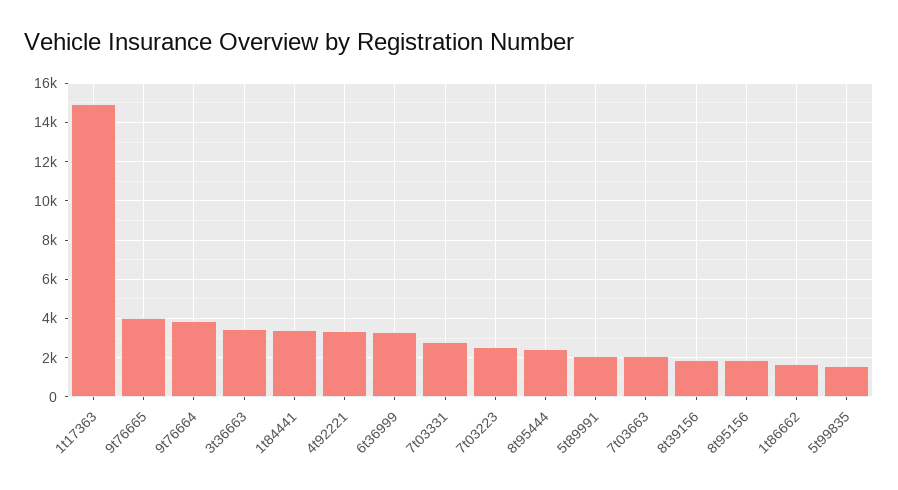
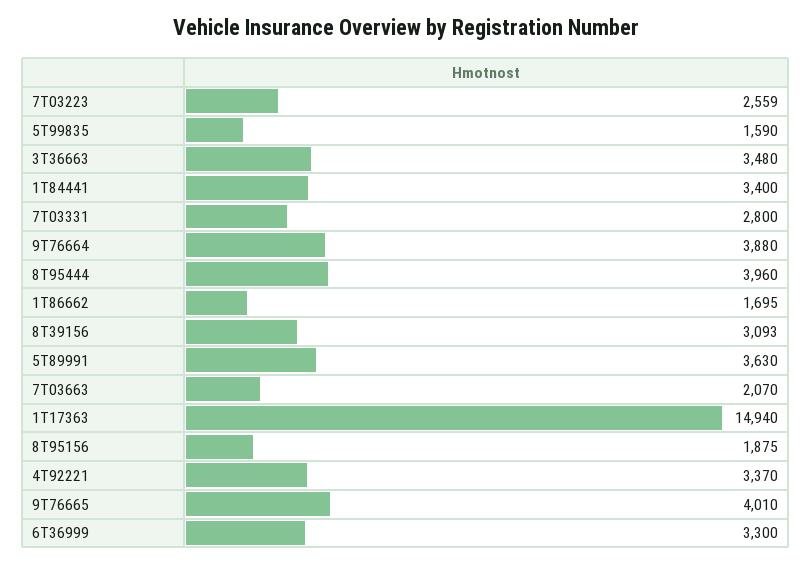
  {
    "1t17363": 14940,
    "9t76665": 4010,
    "9t76664": 3880,
    "3t36663": 3480,
    "1t84441": 3400,
    "4t92221": 3370,
    "6t36999": 3300,
    "7t03331": 2800,
    "7t03223": 2559,
-   "8t95444": 2500,
+   "8t95444": 3960,
-   "5t89991": 2000,
+   "5t89991": 3630,
    "7t03663": 2070,
-   "8t39156": 2000,
+   "8t39156": 3093,
    "8t95156": 1875,
    "1t86662": 1695,
    "5t99835": 1590
  }

